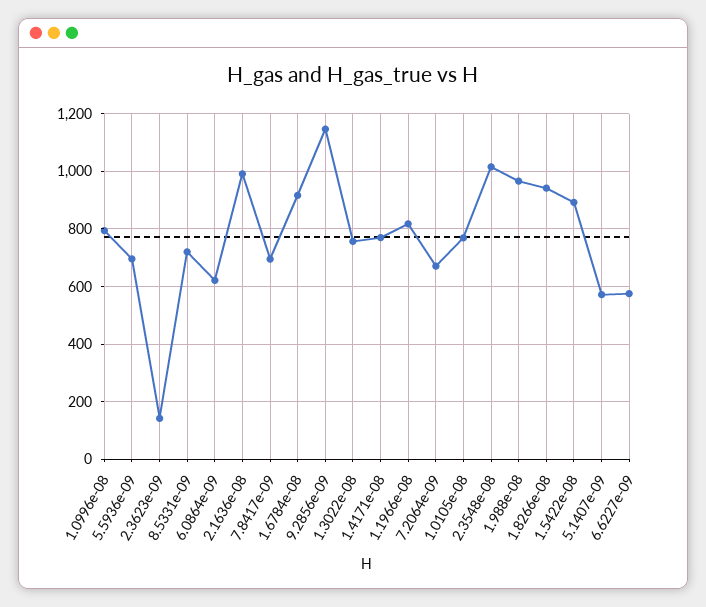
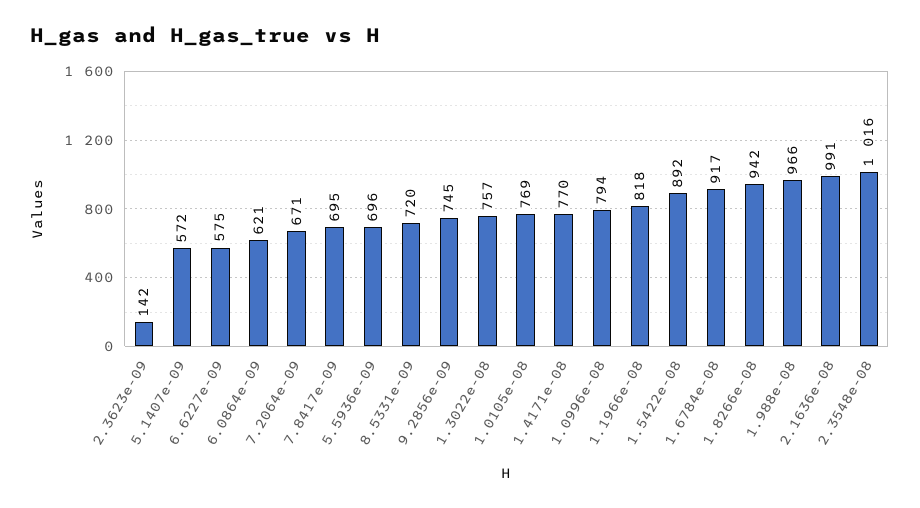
  {
    "1.0996e-08": 794,
    "5.5936e-09": 696,
    "2.3623e-09": 142,
    "8.5331e-09": 720,
    "6.0864e-09": 621,
    "2.1636e-08": 991,
    "7.8417e-09": 695,
    "1.6784e-08": 917,
-   "9.2856e-09": 1150,
+   "9.2856e-09": 745,
    "1.3022e-08": 757,
    "1.4171e-08": 770,
    "1.1966e-08": 818,
    "7.2064e-09": 671,
    "1.0105e-08": 769,
    "2.3548e-08": 1016,
    "1.988e-08": 966,
    "1.8266e-08": 942,
    "1.5422e-08": 892,
    "5.1407e-09": 572,
    "6.6227e-09": 575
  }

